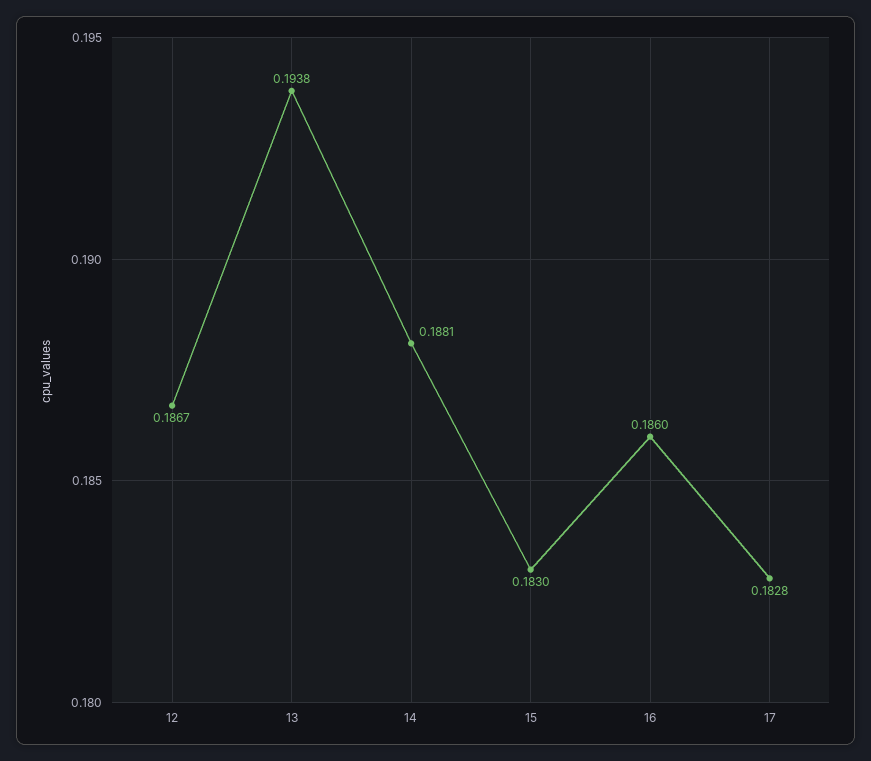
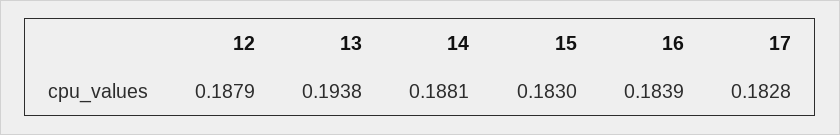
  {
-   "12": 0.1867,
+   "12": 0.1879,
    "13": 0.1938,
    "14": 0.1881,
    "15": 0.183,
-   "16": 0.186,
+   "16": 0.1839,
    "17": 0.1828
  }

